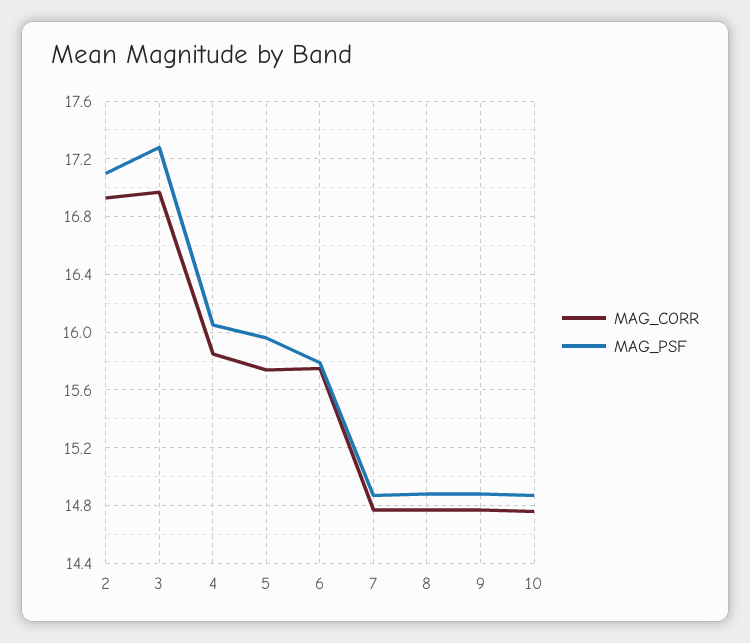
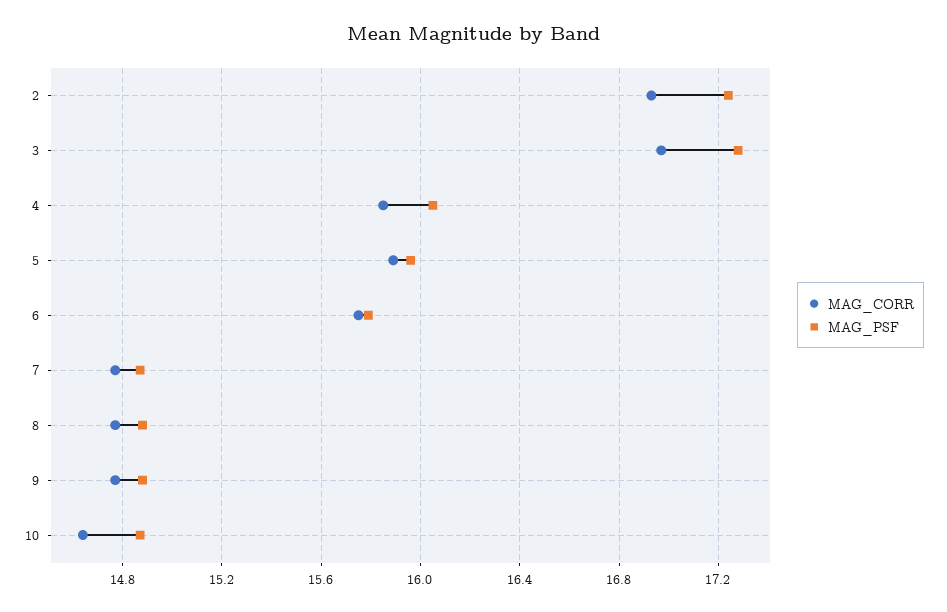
  {
    "MAG_CORR": {
      "2": 16.95,
      "3": 16.95,
      "4": 15.85,
-     "5": 15.75,
+     "5": 15.9,
      "6": 15.75,
      "7": 14.75,
      "8": 14.75,
      "9": 14.75,
-     "10": 14.75
+     "10": 14.65
    },
    "MAG_PSF": {
-     "2": 17.1,
+     "2": 17.25,
      "3": 17.3,
      "4": 16.05,
      "5": 15.95,
      "6": 15.8,
      "7": 14.85,
      "8": 14.9,
      "9": 14.9,
      "10": 14.85
    }
  }

